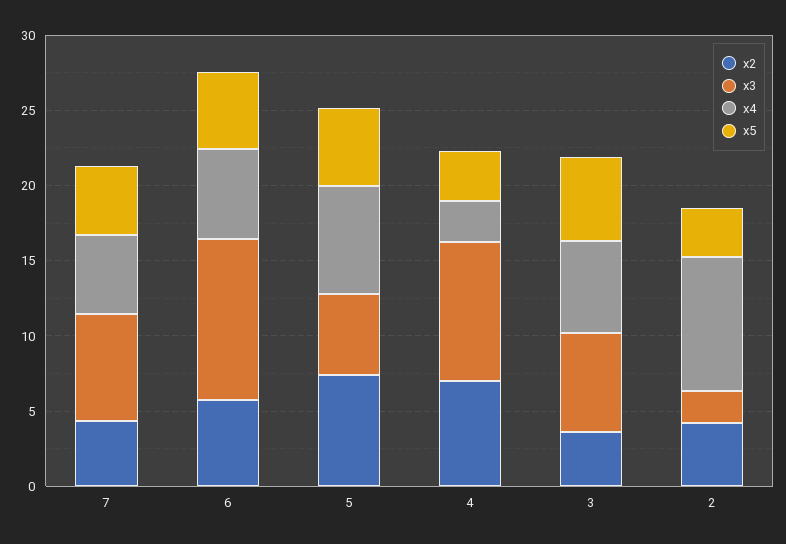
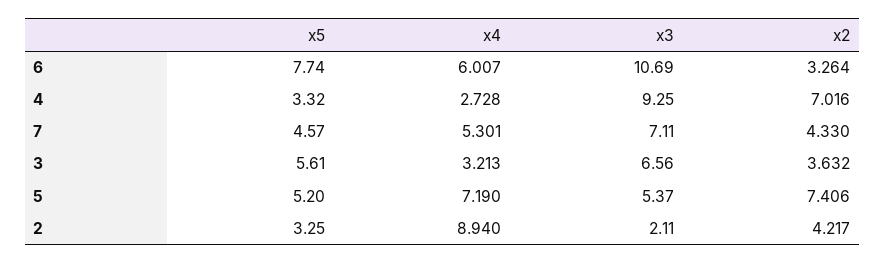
  {
    "x2": {
      "7": 4.33,
-     "6": 6,
+     "6": 3.264,
      "5": 7.406,
      "4": 7.016,
      "3": 3.632,
      "2": 4.217
    },
    "x3": {
      "7": 7.11,
      "6": 10.69,
      "5": 5.37,
      "4": 9.25,
      "3": 6.56,
      "2": 2.11
    },
    "x4": {
      "7": 5.301,
      "6": 6.007,
      "5": 7.19,
      "4": 2.728,
-     "3": 6,
+     "3": 3.213,
      "2": 8.94
    },
    "x5": {
      "7": 4.57,
-     "6": 5,
+     "6": 7.74,
      "5": 5.2,
      "4": 3.32,
      "3": 5.61,
      "2": 3.25
    }
  }

